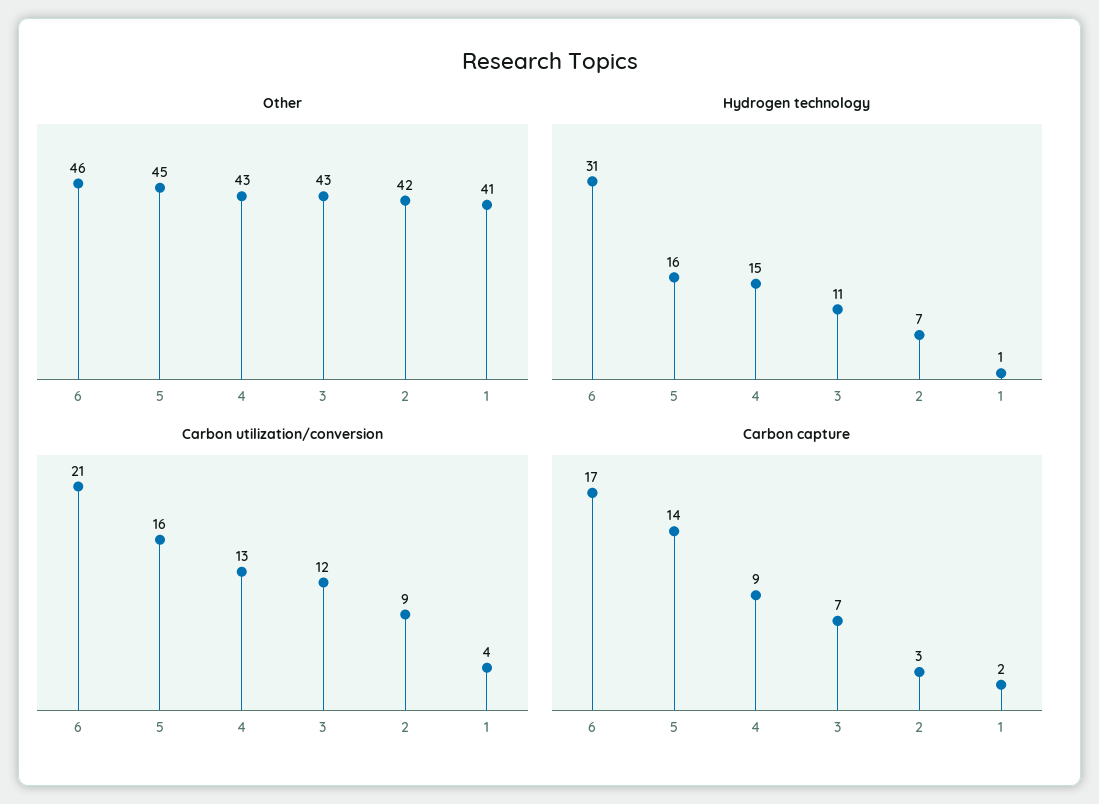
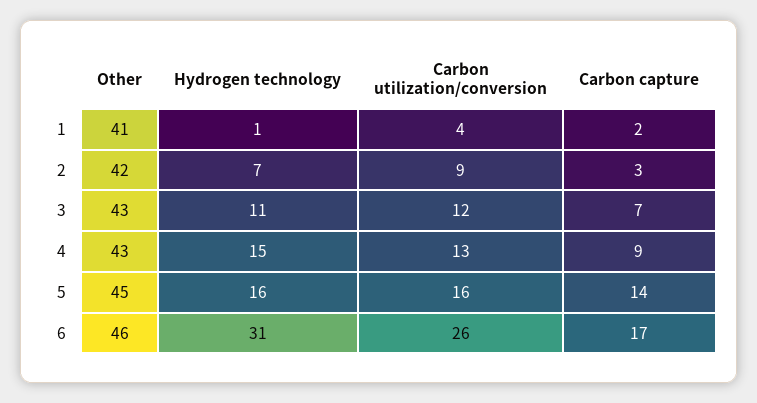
  {
    "Other": {
      "6": 46,
      "5": 45,
      "4": 43,
      "3": 43,
      "2": 42,
      "1": 41
    },
    "Hydrogen technology": {
      "6": 31,
      "5": 16,
      "4": 15,
      "3": 11,
      "2": 7,
      "1": 1
    },
    "Carbon utilization/conversion": {
-     "6": 21,
+     "6": 26,
      "5": 16,
      "4": 13,
      "3": 12,
      "2": 9,
      "1": 4
    },
    "Carbon capture": {
      "6": 17,
      "5": 14,
      "4": 9,
      "3": 7,
      "2": 3,
      "1": 2
    }
  }

